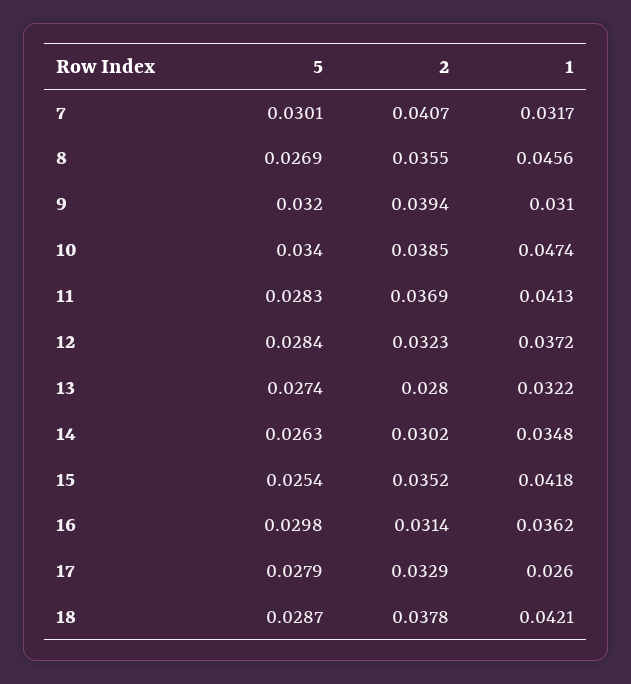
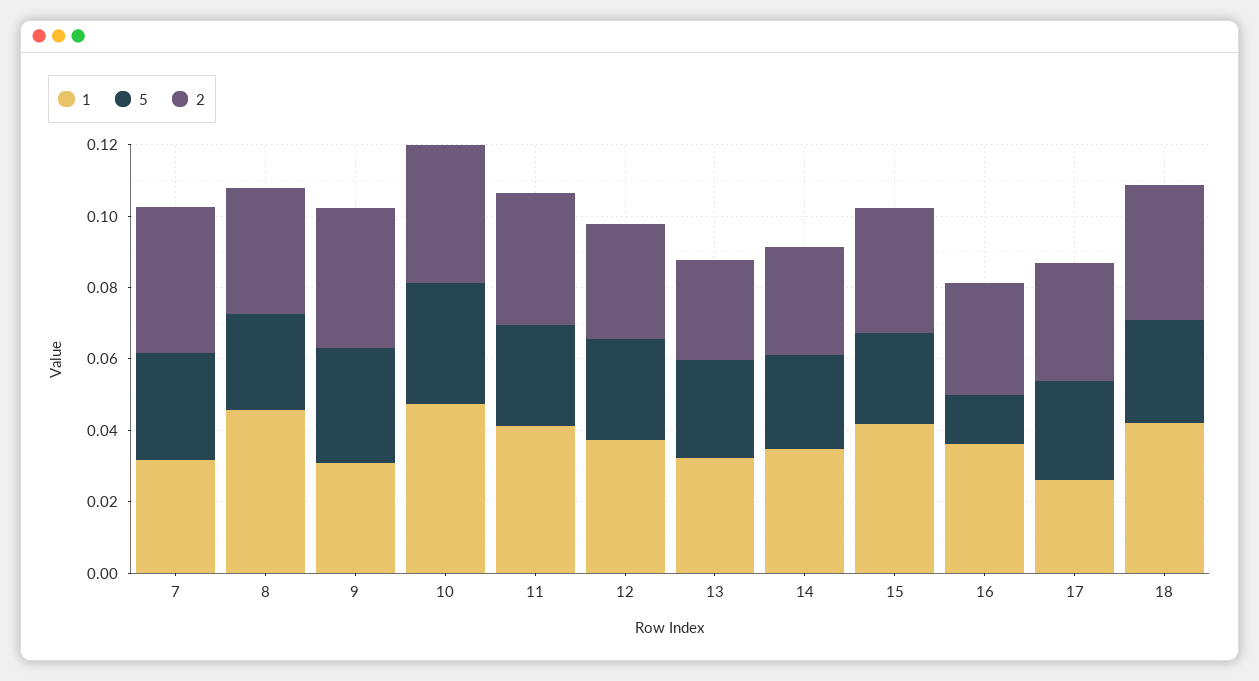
  {
    "5": {
      "7": 0.0301,
      "8": 0.0269,
      "9": 0.032,
      "10": 0.034,
      "11": 0.0283,
      "12": 0.0284,
      "13": 0.0274,
      "14": 0.0263,
      "15": 0.0254,
-     "16": 0.0298,
+     "16": 0.015,
      "17": 0.0279,
      "18": 0.0287
    },
    "2": {
      "7": 0.0407,
      "8": 0.0355,
      "9": 0.0394,
      "10": 0.0385,
      "11": 0.0369,
      "12": 0.0323,
      "13": 0.028,
      "14": 0.0302,
      "15": 0.0352,
      "16": 0.0314,
      "17": 0.0329,
      "18": 0.0378
    },
    "1": {
      "7": 0.0317,
      "8": 0.0456,
      "9": 0.031,
      "10": 0.0474,
      "11": 0.0413,
      "12": 0.0372,
      "13": 0.0322,
      "14": 0.0348,
      "15": 0.0418,
      "16": 0.0362,
      "17": 0.026,
      "18": 0.0421
    }
  }

